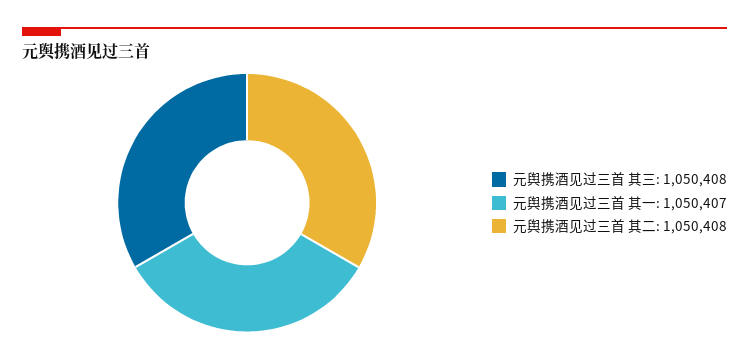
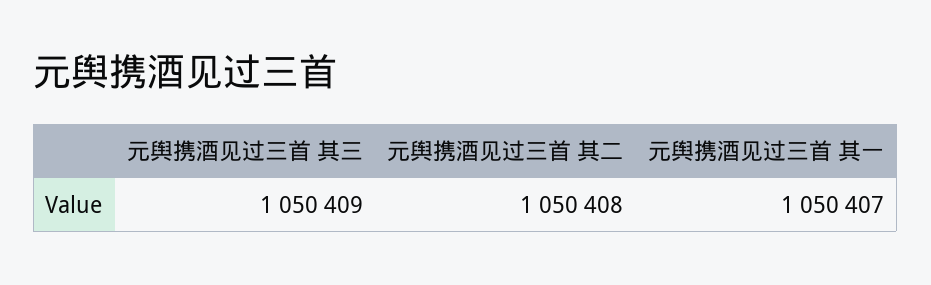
  {
-   "元舆携酒见过三首 其三": 1050408,
+   "元舆携酒见过三首 其三": 1050409,
    "元舆携酒见过三首 其一": 1050407,
    "元舆携酒见过三首 其二": 1050408
  }

